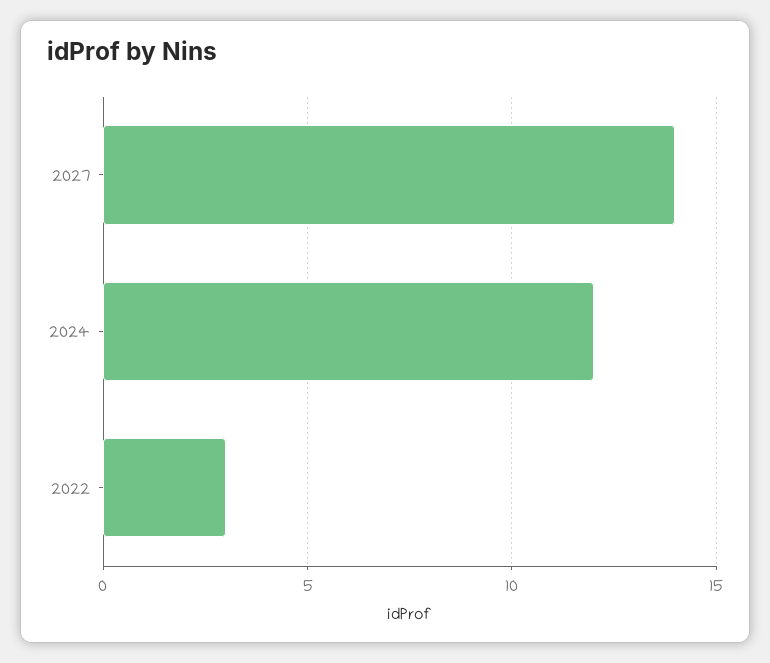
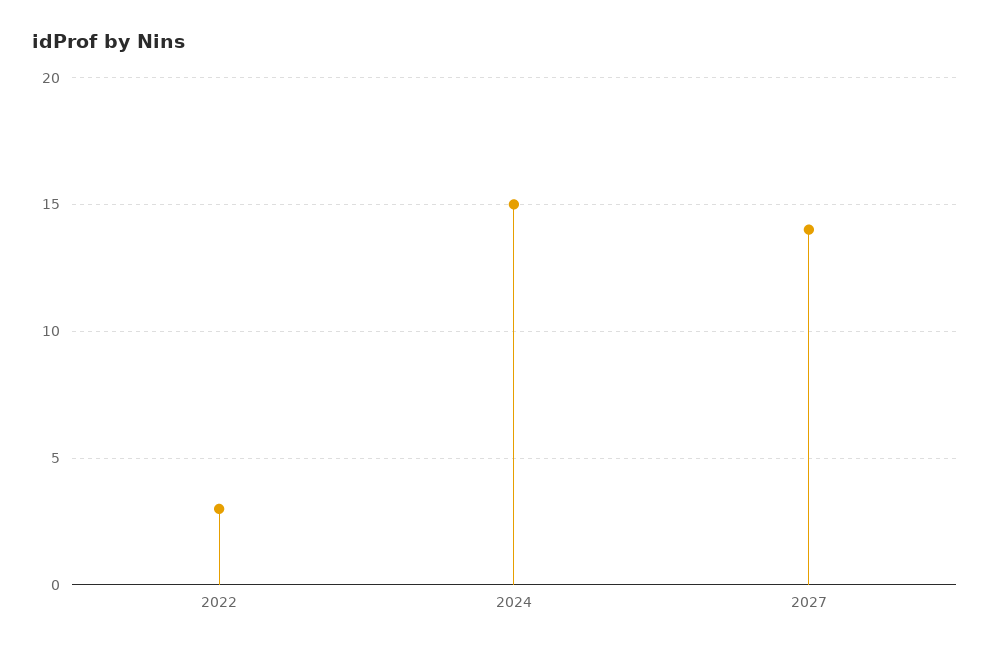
  {
    "2027": 14,
-   "2024": 12,
+   "2024": 15,
    "2022": 3
  }

